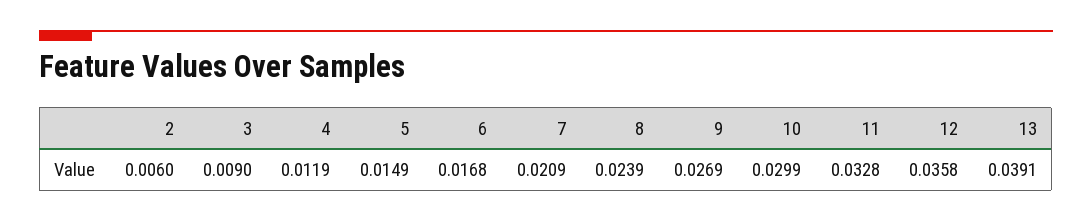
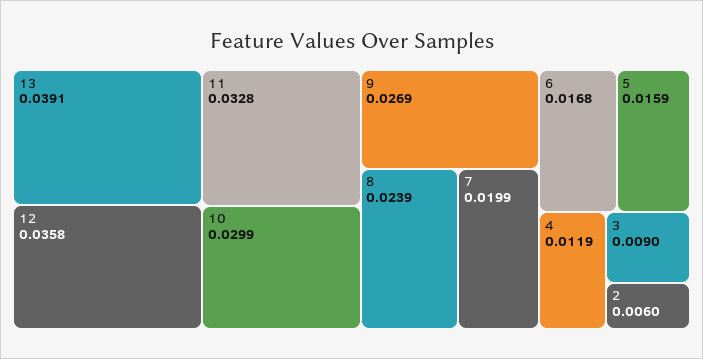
  {
    "2": 0.006,
    "3": 0.009,
    "4": 0.0119,
-   "5": 0.0149,
+   "5": 0.0159,
    "6": 0.0168,
-   "7": 0.0209,
+   "7": 0.0199,
    "8": 0.0239,
    "9": 0.0269,
    "10": 0.0299,
    "11": 0.0328,
    "12": 0.0358,
    "13": 0.0391
  }

